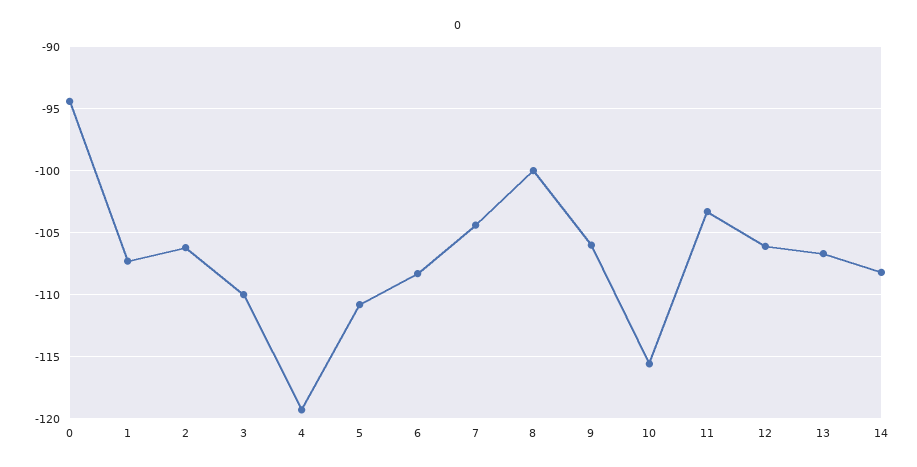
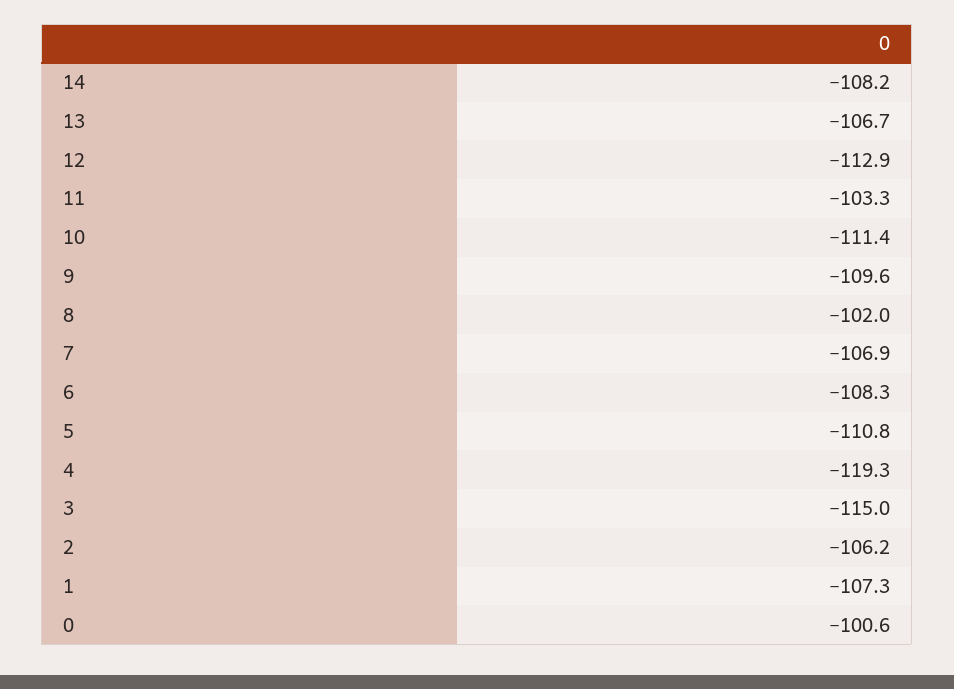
  {
-   "0": -94.5,
+   "0": -100.6,
    "1": -107.3,
    "2": -106.2,
-   "3": -110,
+   "3": -115,
    "4": -119.3,
    "5": -110.8,
    "6": -108.3,
-   "7": -104.5,
+   "7": -106.9,
-   "8": -100,
+   "8": -102,
-   "9": -106,
+   "9": -109.6,
-   "10": -115.5,
+   "10": -111.4,
    "11": -103.3,
-   "12": -106,
+   "12": -112.9,
    "13": -106.7,
    "14": -108.2
  }

